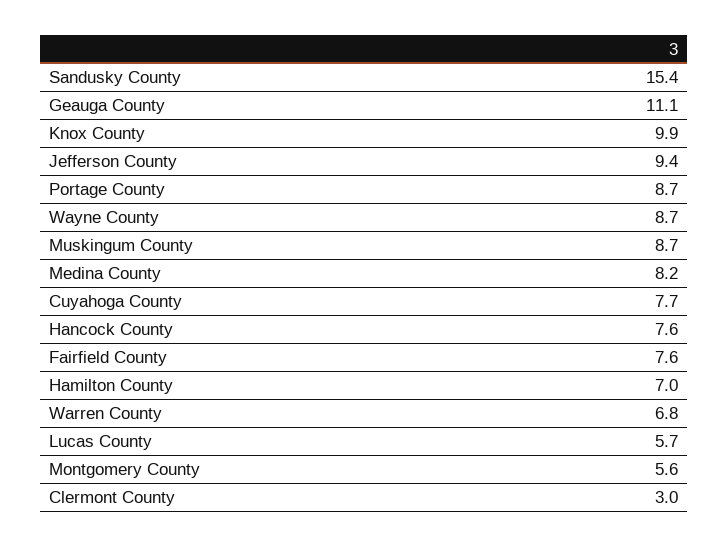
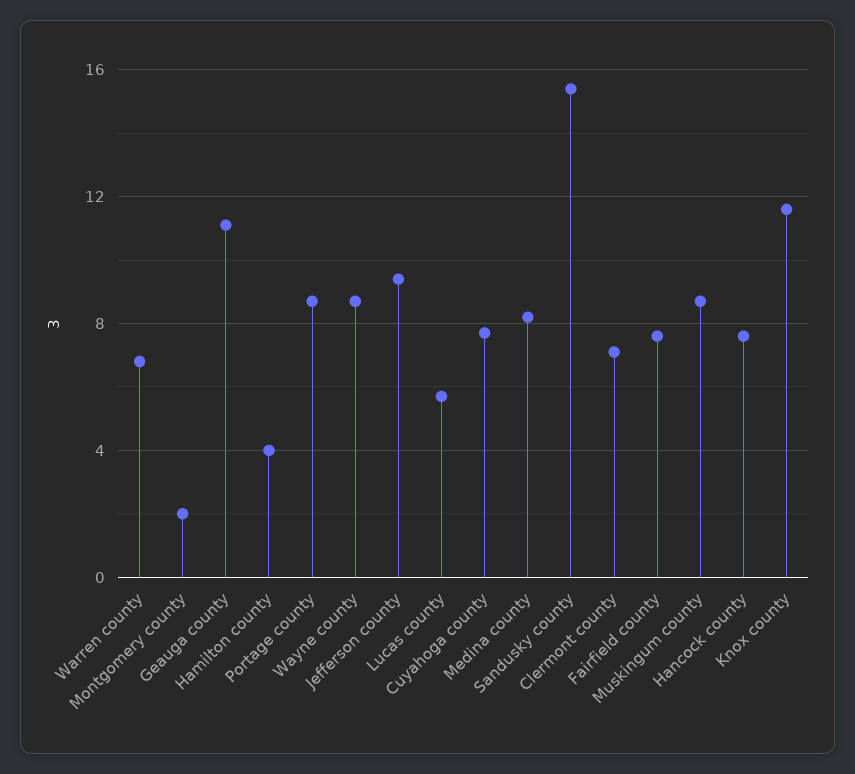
  {
    "Sandusky County": 15.4,
    "Geauga County": 11.1,
-   "Knox County": 9.9,
+   "Knox County": 11.5,
    "Jefferson County": 9.4,
    "Portage County": 8.7,
    "Wayne County": 8.7,
    "Muskingum County": 8.7,
    "Medina County": 8.2,
    "Cuyahoga County": 7.7,
    "Hancock County": 7.6,
    "Fairfield County": 7.6,
-   "Hamilton County": 7,
+   "Hamilton County": 4,
    "Warren County": 6.8,
    "Lucas County": 5.7,
-   "Montgomery County": 5.6,
+   "Montgomery County": 2,
-   "Clermont County": 3
+   "Clermont County": 7
  }

